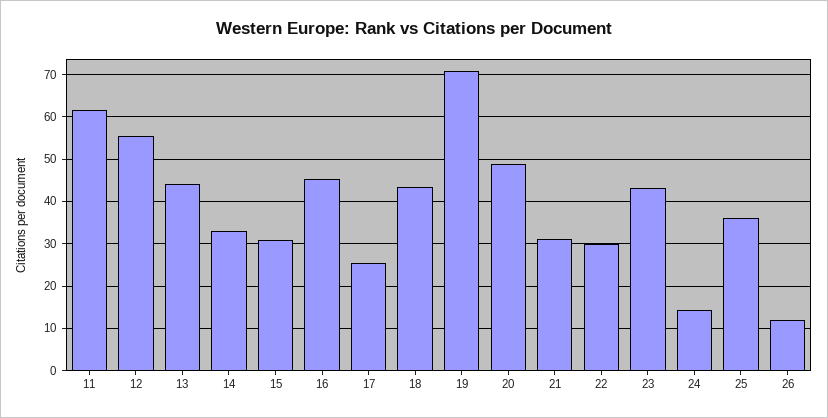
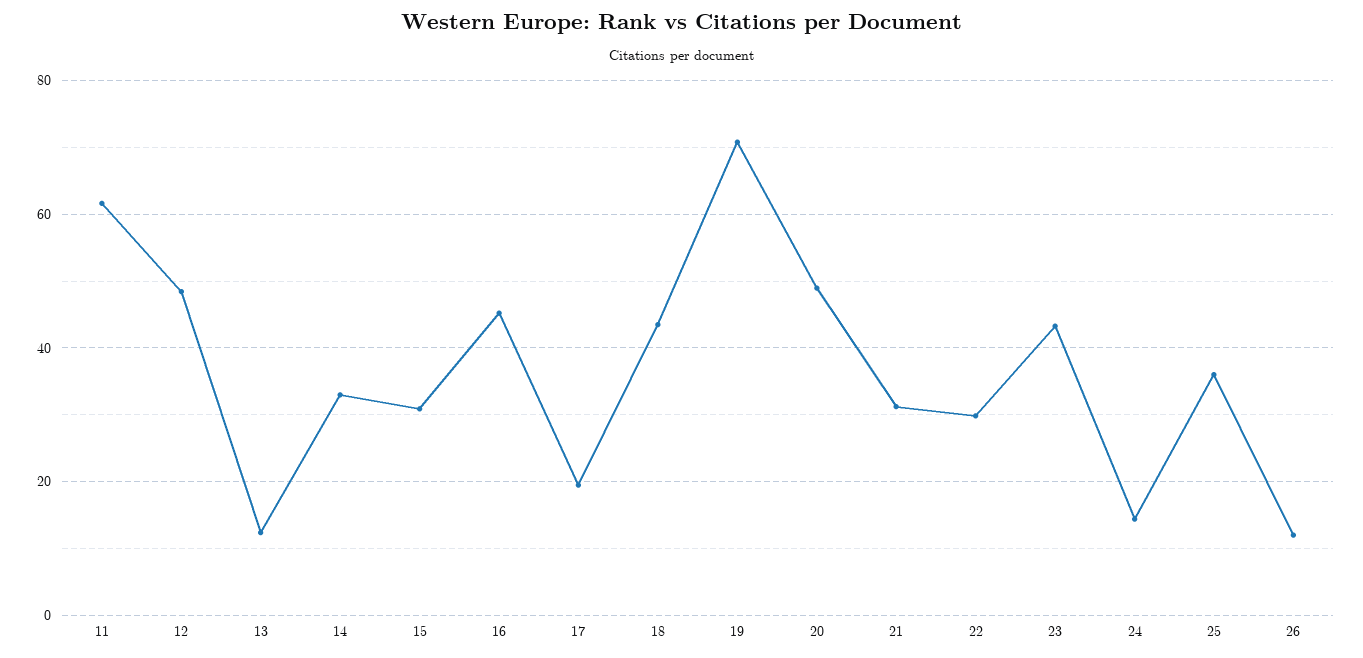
  {
    "11": 62,
-   "12": 56,
+   "12": 48,
-   "13": 44,
+   "13": 12,
    "14": 32,
    "15": 30,
    "16": 46,
-   "17": 26,
+   "17": 20,
    "18": 44,
    "19": 70,
    "20": 48,
    "21": 32,
    "22": 30,
    "23": 44,
    "24": 14,
    "25": 36,
    "26": 12
  }

